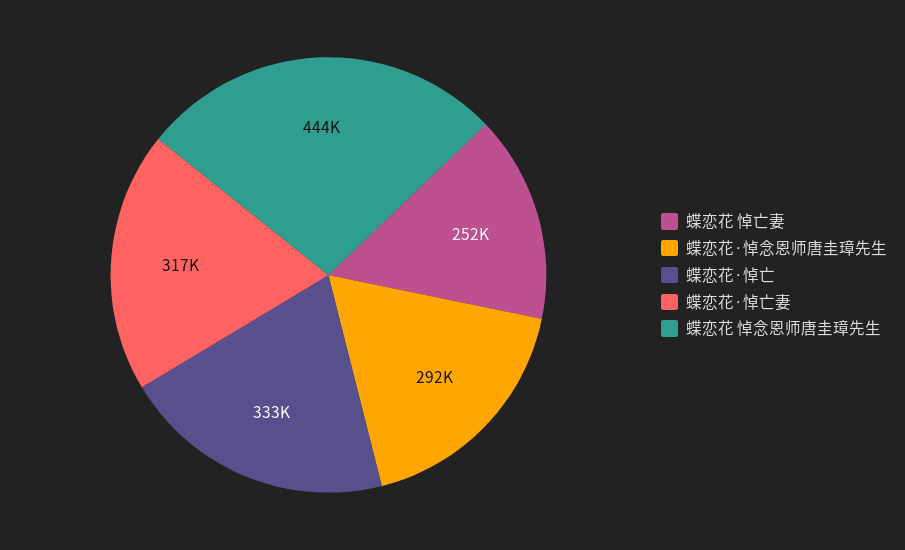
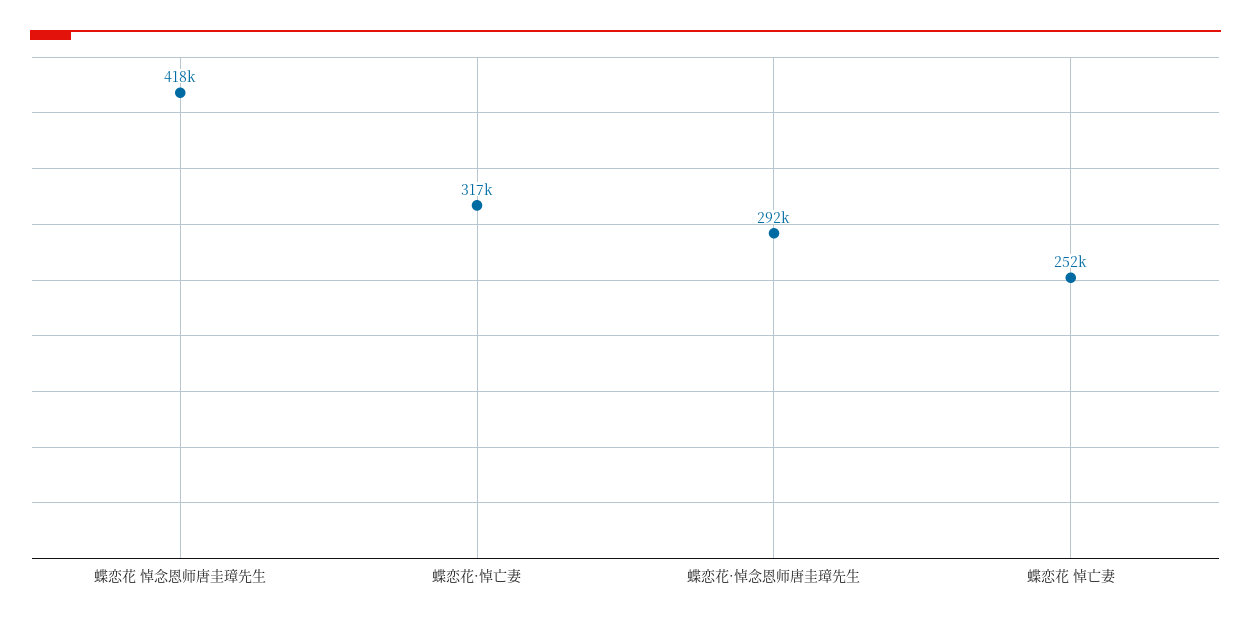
  {
    "蝶恋花 悼亡妻": 252000,
    "蝶恋花·悼念恩师唐圭璋先生": 292000,
-   "蝶恋花·悼亡": 333000,
    "蝶恋花·悼亡妻": 317000,
-   "蝶恋花 悼念恩师唐圭璋先生": 444000
+   "蝶恋花 悼念恩师唐圭璋先生": 418000
  }

